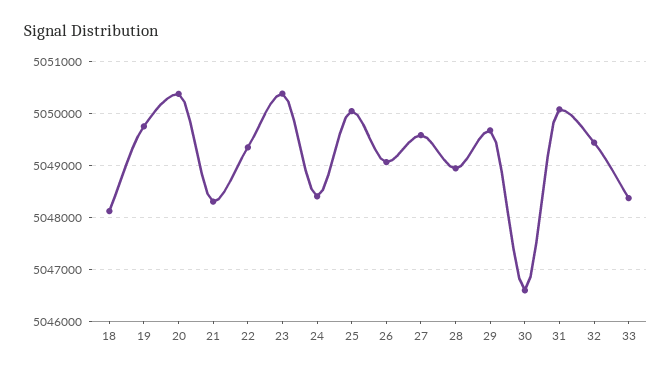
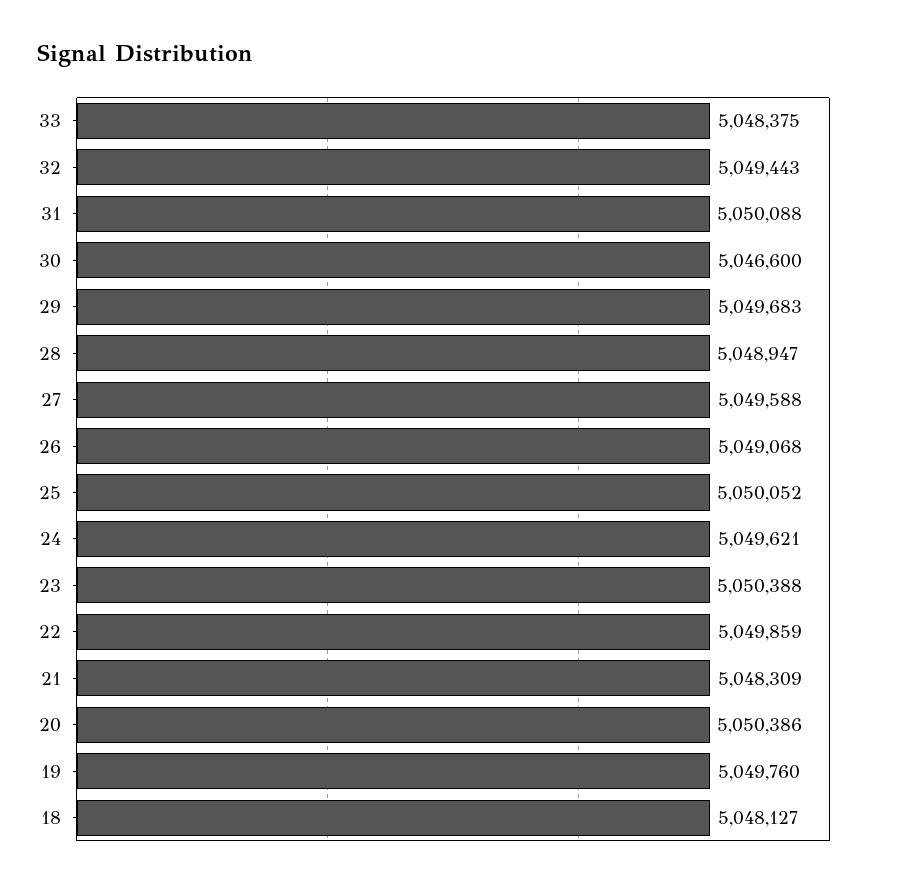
  {
    "18": 5048127,
    "19": 5049760,
    "20": 5050386,
    "21": 5048309,
-   "22": 5049400,
+   "22": 5049859,
    "23": 5050388,
-   "24": 5048400,
+   "24": 5049621,
    "25": 5050052,
    "26": 5049068,
    "27": 5049588,
    "28": 5048947,
    "29": 5049683,
    "30": 5046600,
    "31": 5050088,
    "32": 5049443,
    "33": 5048375
  }

